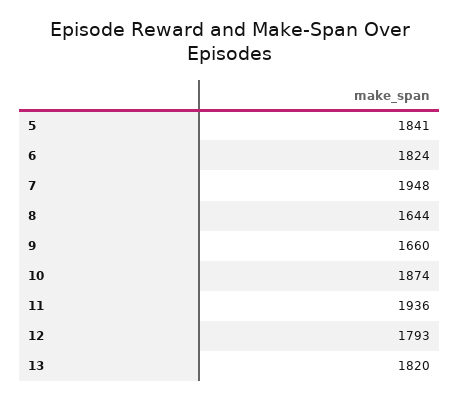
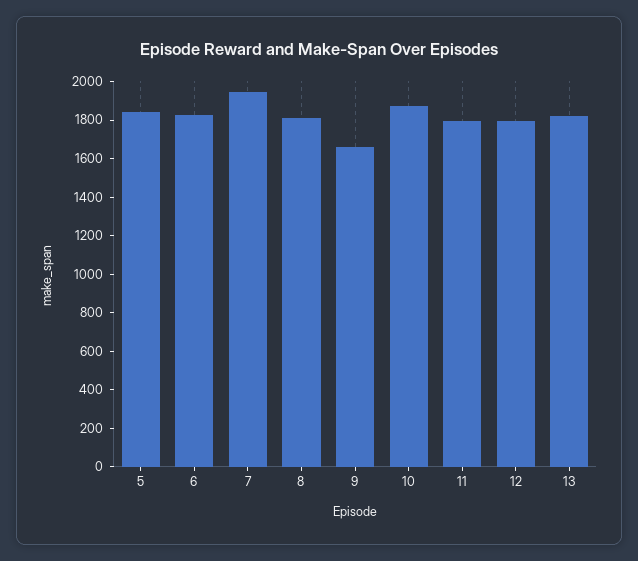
  {
    "5": 1841,
    "6": 1824,
    "7": 1948,
-   "8": 1644,
+   "8": 1800,
    "9": 1660,
    "10": 1874,
-   "11": 1936,
+   "11": 1800,
    "12": 1793,
    "13": 1820
  }

